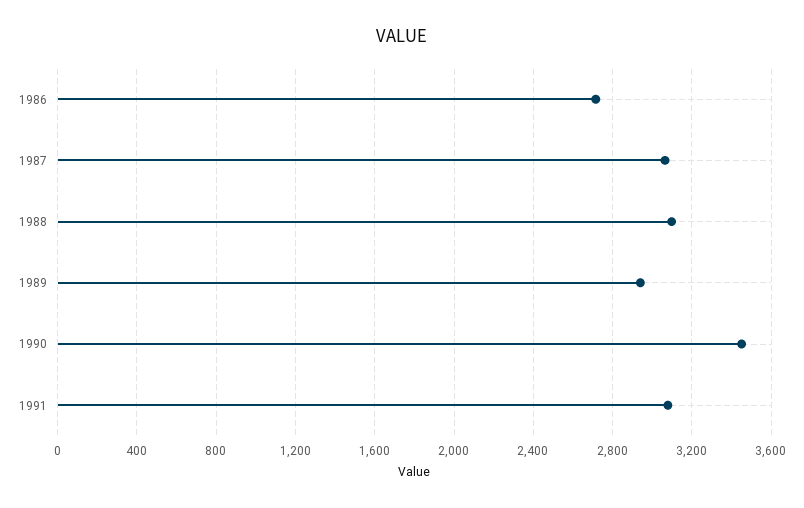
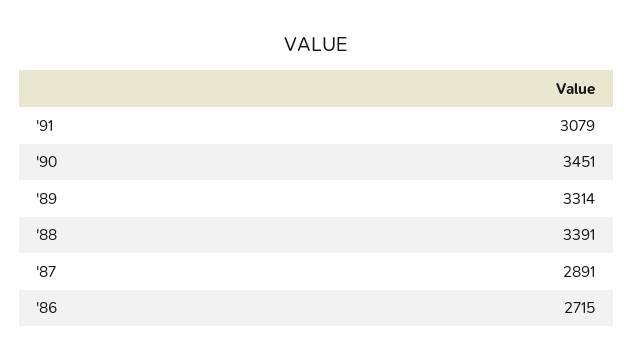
  {
    "1986": 2715,
-   "1987": 3050,
+   "1987": 2891,
-   "1988": 3100,
+   "1988": 3391,
-   "1989": 2950,
+   "1989": 3314,
    "1990": 3451,
    "1991": 3079
  }

